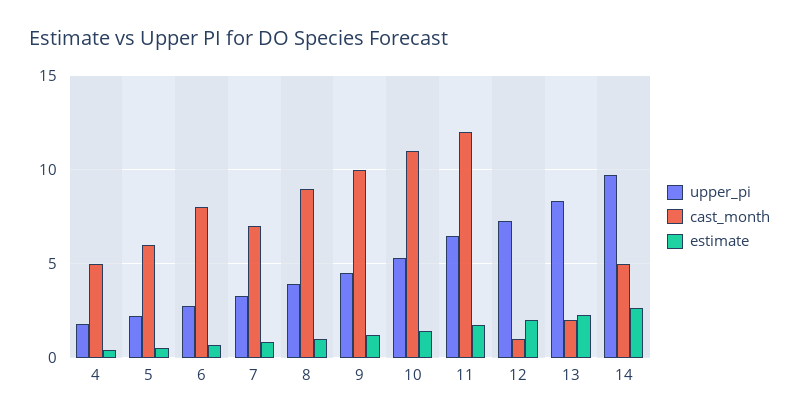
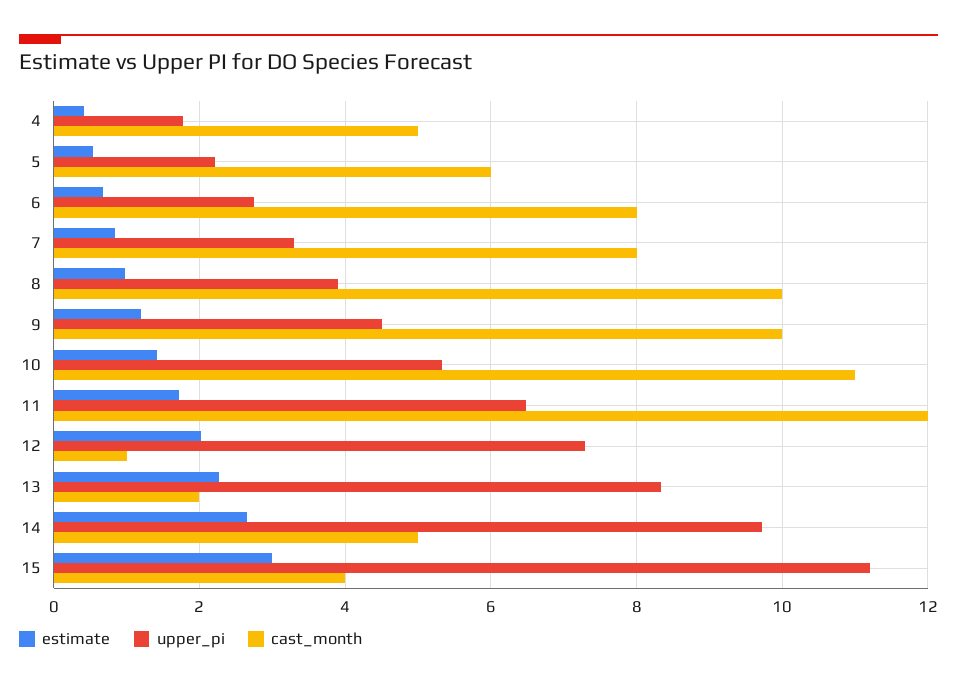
  {
    "upper_pi": {
      "4": 1.8,
      "5": 2.2,
      "6": 2.8,
      "7": 3.4,
      "8": 4,
      "9": 4.6,
      "10": 5.4,
      "11": 6.4,
      "12": 7.2,
      "13": 8.4,
-     "14": 9.8
+     "14": 9.8,
+     "15": 11.2
    },
    "cast_month": {
      "4": 5,
      "5": 6,
      "6": 8,
-     "7": 7,
+     "7": 8,
-     "8": 9,
+     "8": 10,
      "9": 10,
      "10": 11,
      "11": 12,
      "12": 1,
      "13": 2,
-     "14": 5
+     "14": 5,
+     "15": 4
    },
    "estimate": {
      "4": 0.4,
      "5": 0.6,
      "6": 0.6,
      "7": 0.8,
      "8": 1,
      "9": 1.2,
      "10": 1.4,
      "11": 1.8,
      "12": 2,
      "13": 2.2,
-     "14": 2.6
+     "14": 2.6,
+     "15": 3
    }
  }

